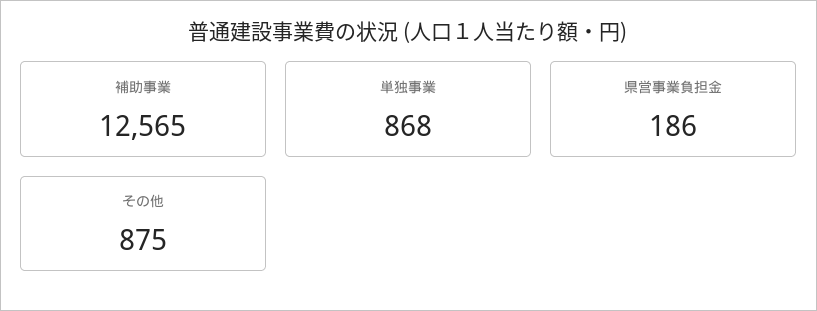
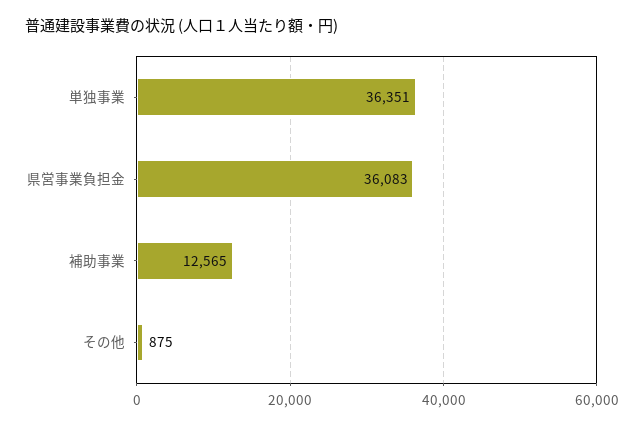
  {
    "補助事業": 12565,
-   "単独事業": 868,
+   "単独事業": 36351,
-   "県営事業負担金": 186,
+   "県営事業負担金": 36083,
    "その他": 875
  }

